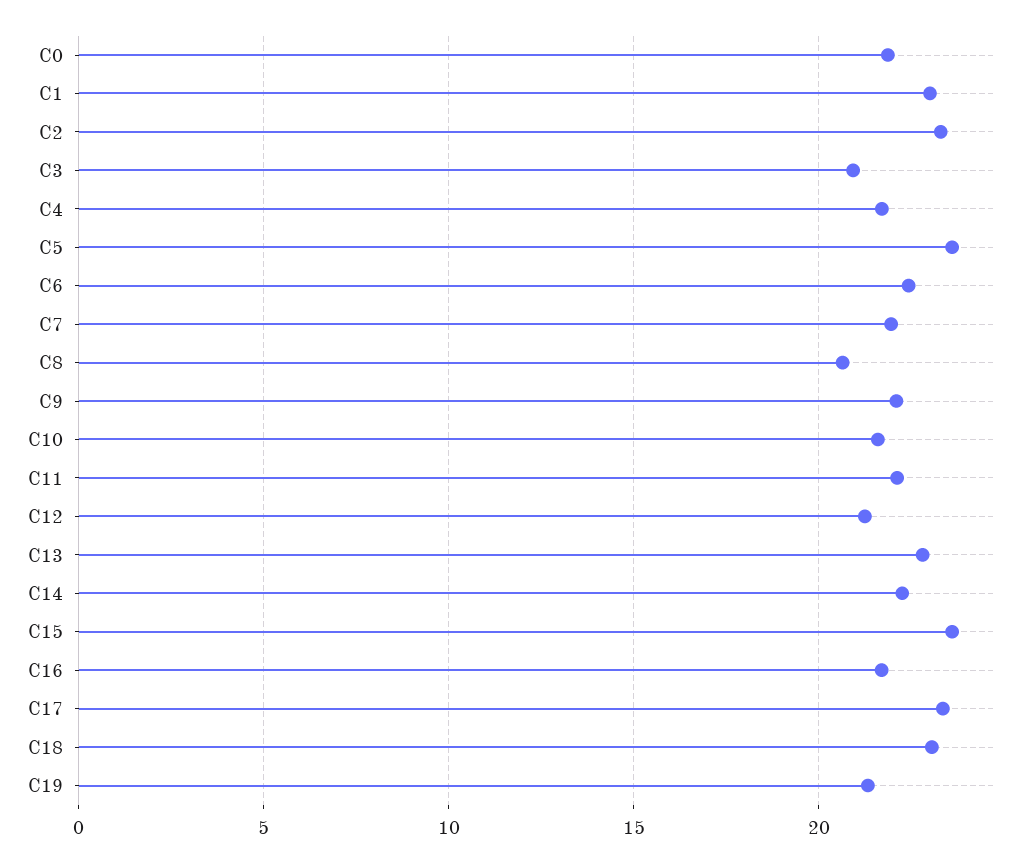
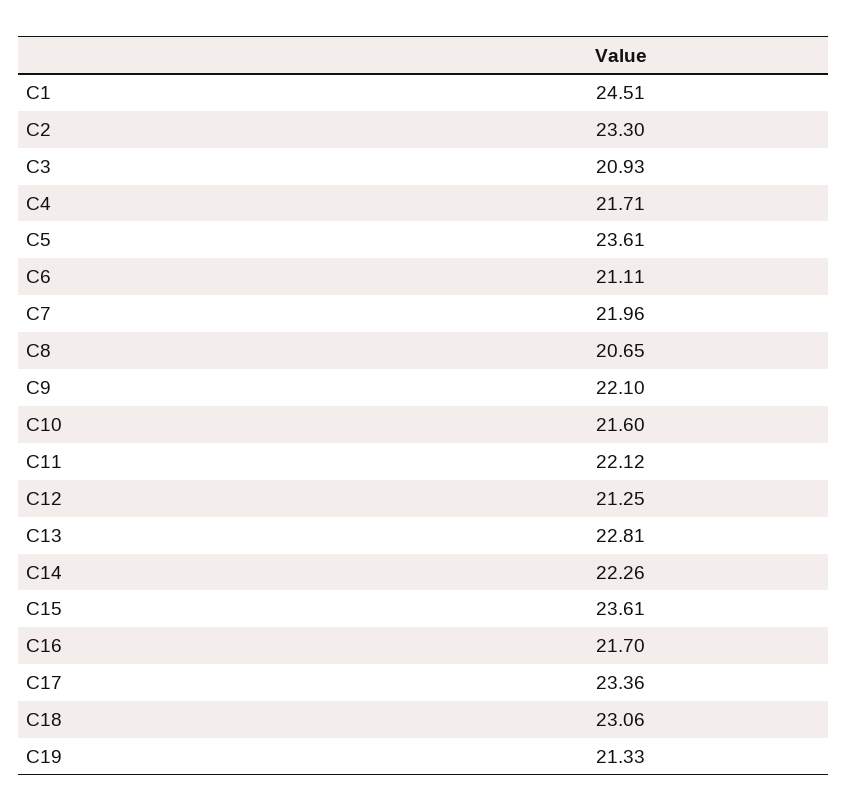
  {
-   "C0": 22,
-   "C1": 23,
+   "C1": 24.51,
    "C2": 23.3,
    "C3": 20.93,
    "C4": 21.71,
    "C5": 23.61,
-   "C6": 22.5,
+   "C6": 21.11,
    "C7": 21.96,
    "C8": 20.65,
    "C9": 22.1,
    "C10": 21.6,
    "C11": 22.12,
    "C12": 21.25,
    "C13": 22.81,
    "C14": 22.26,
    "C15": 23.61,
    "C16": 21.7,
    "C17": 23.36,
    "C18": 23.06,
    "C19": 21.33
  }

